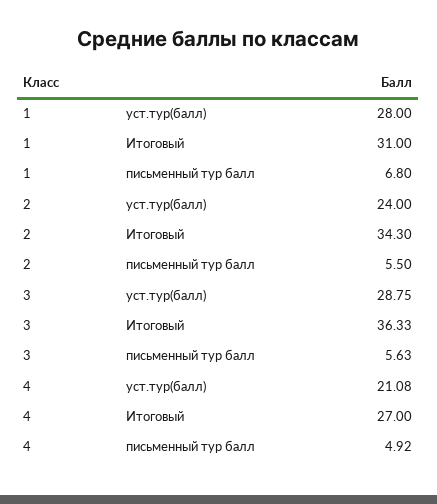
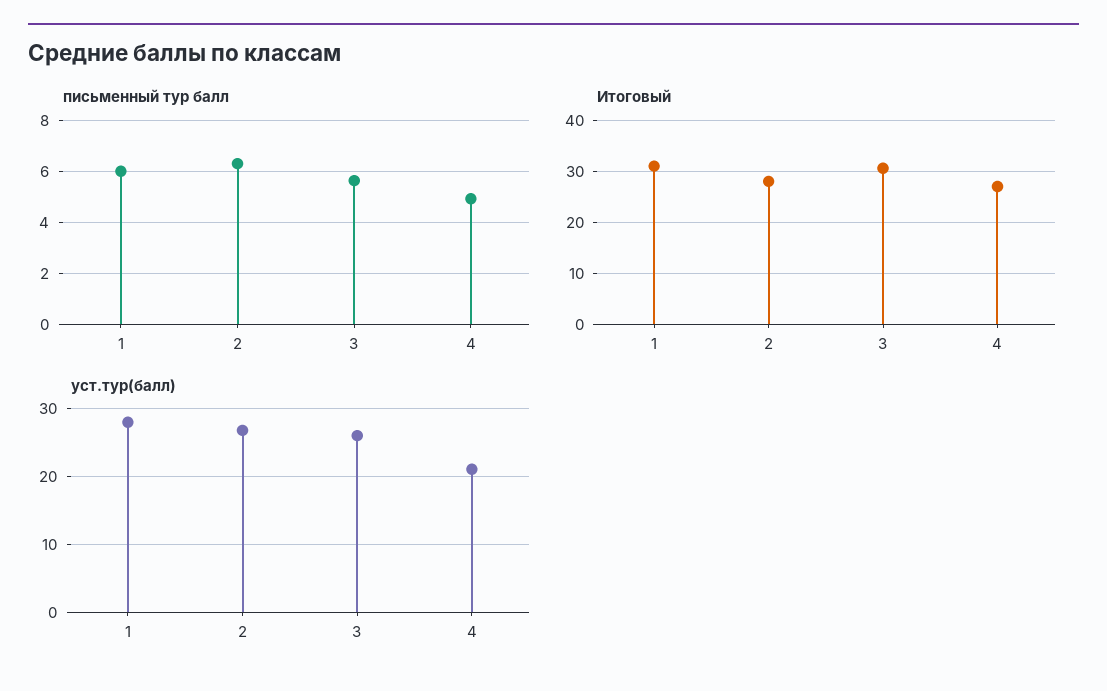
  {
    "уст.тур(балл)": {
      "1": 28,
-     "2": 24,
+     "2": 27,
-     "3": 28.75,
+     "3": 26,
      "4": 21.08
    },
    "Итоговый": {
      "1": 31,
-     "2": 34.3,
+     "2": 28,
-     "3": 36.33,
+     "3": 30,
      "4": 27
    },
    "письменный тур балл": {
-     "1": 6.8,
+     "1": 6,
-     "2": 5.5,
+     "2": 6.25,
      "3": 5.63,
      "4": 4.92
    }
  }

